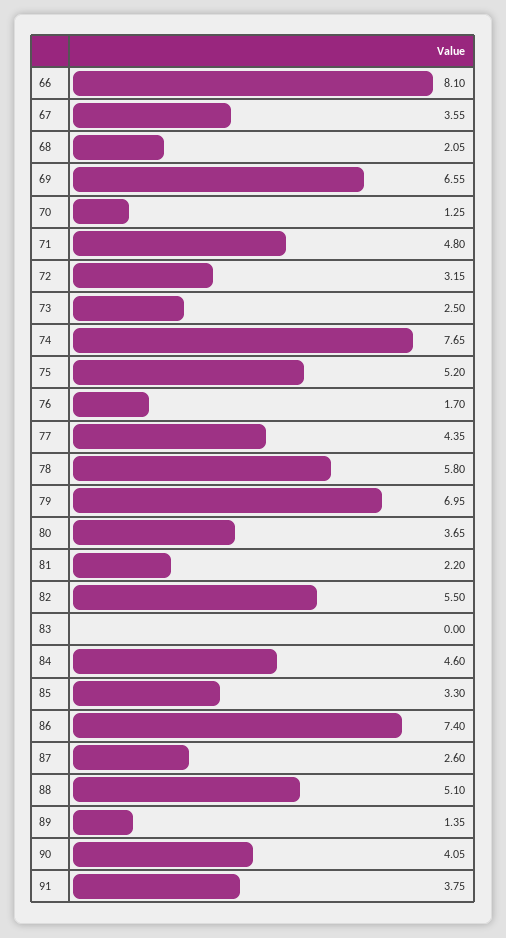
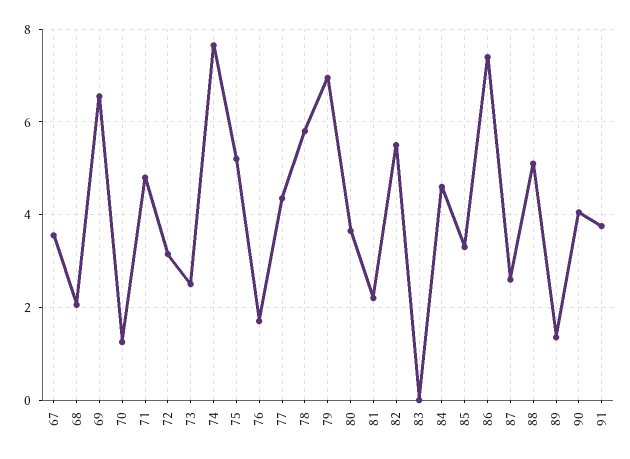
  {
-   "66": 8.1,
    "67": 3.55,
    "68": 2.05,
    "69": 6.55,
    "70": 1.25,
    "71": 4.8,
    "72": 3.15,
    "73": 2.5,
    "74": 7.65,
    "75": 5.2,
    "76": 1.7,
    "77": 4.35,
    "78": 5.8,
    "79": 6.95,
    "80": 3.65,
    "81": 2.2,
    "82": 5.5,
    "83": 0,
    "84": 4.6,
    "85": 3.3,
    "86": 7.4,
    "87": 2.6,
    "88": 5.1,
    "89": 1.35,
    "90": 4.05,
    "91": 3.75
  }

